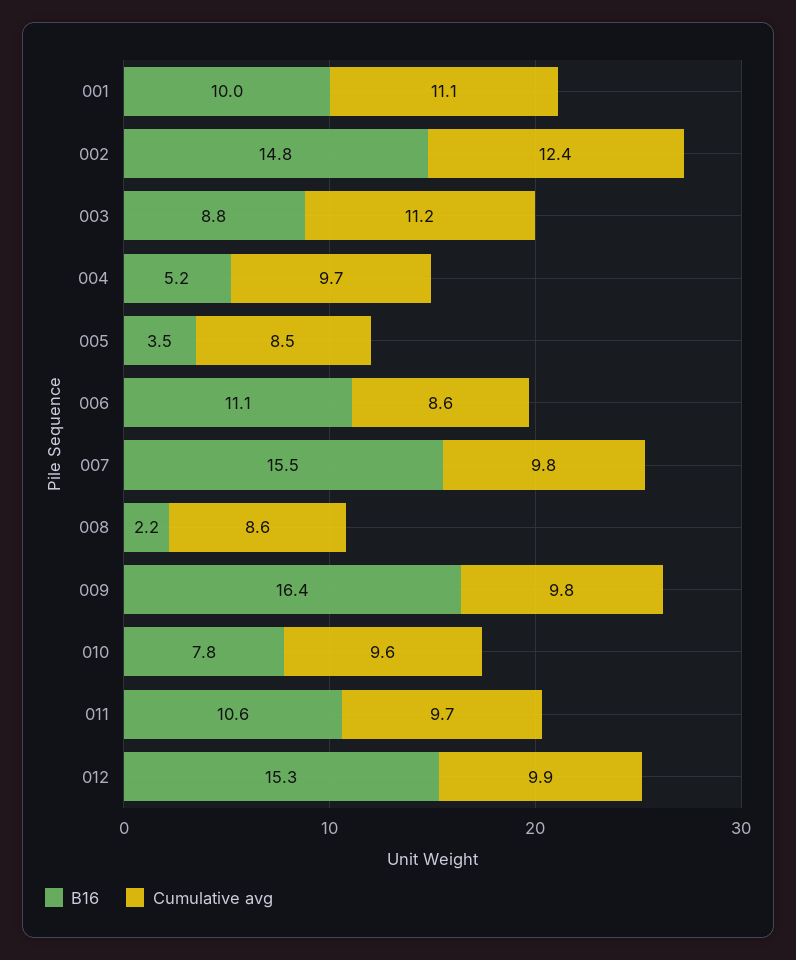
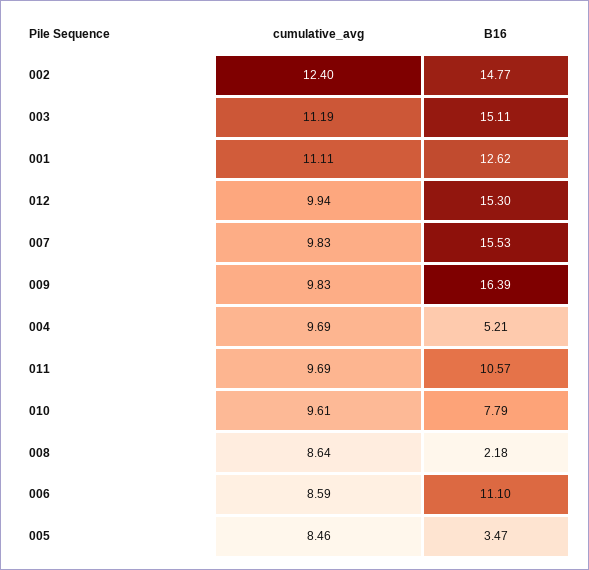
  {
    "B16": {
-     "001": 10,
+     "001": 12.62,
      "002": 14.77,
-     "003": 8.8,
+     "003": 15.11,
      "004": 5.21,
      "005": 3.47,
      "006": 11.1,
      "007": 15.53,
      "008": 2.18,
      "009": 16.39,
      "010": 7.79,
      "011": 10.57,
      "012": 15.3
    },
    "Cumulative avg": {
      "001": 11.11,
      "002": 12.4,
      "003": 11.19,
      "004": 9.69,
      "005": 8.46,
      "006": 8.59,
      "007": 9.83,
      "008": 8.64,
      "009": 9.83,
      "010": 9.61,
      "011": 9.69,
      "012": 9.94
    }
  }

